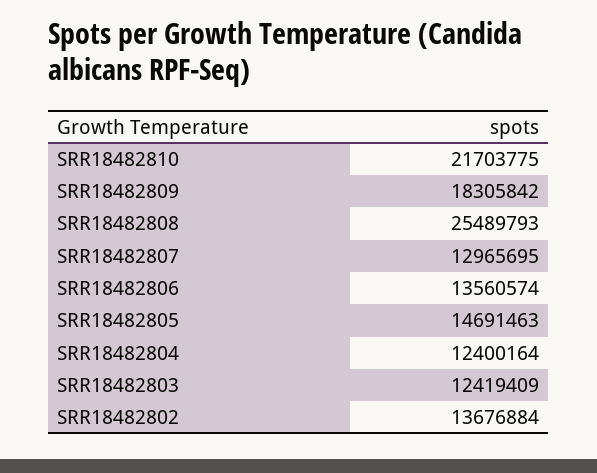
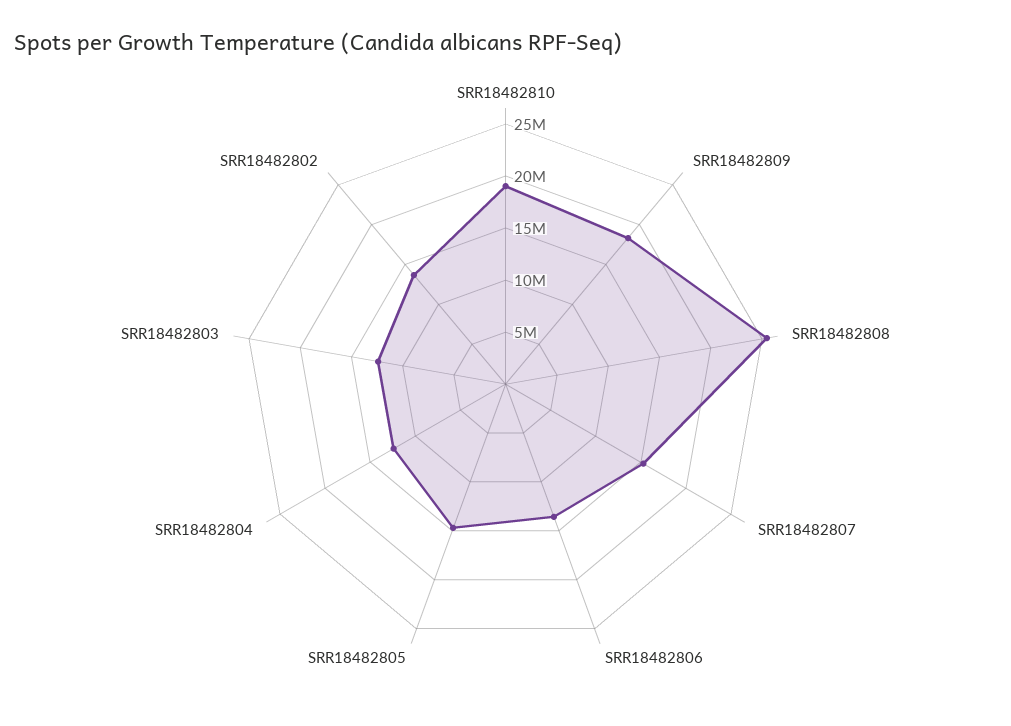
  {
-   "SRR18482810": 21703775,
+   "SRR18482810": 19000000,
    "SRR18482809": 18305842,
    "SRR18482808": 25489793,
-   "SRR18482807": 12965695,
+   "SRR18482807": 15000000,
    "SRR18482806": 13560574,
    "SRR18482805": 14691463,
    "SRR18482804": 12400164,
    "SRR18482803": 12419409,
    "SRR18482802": 13676884
  }

